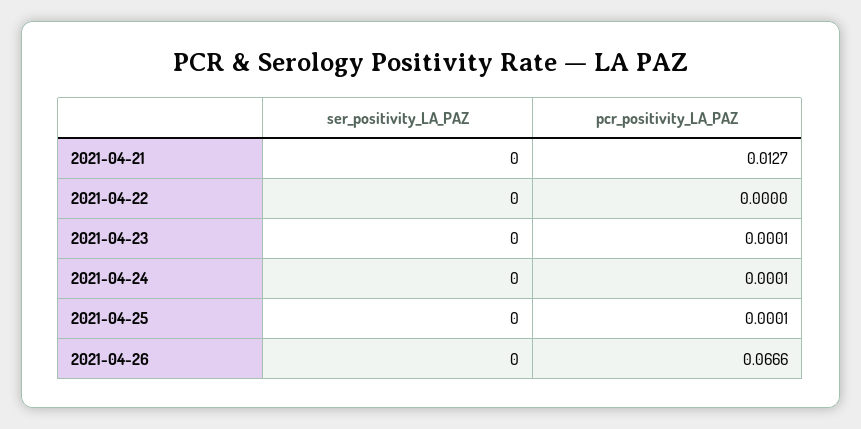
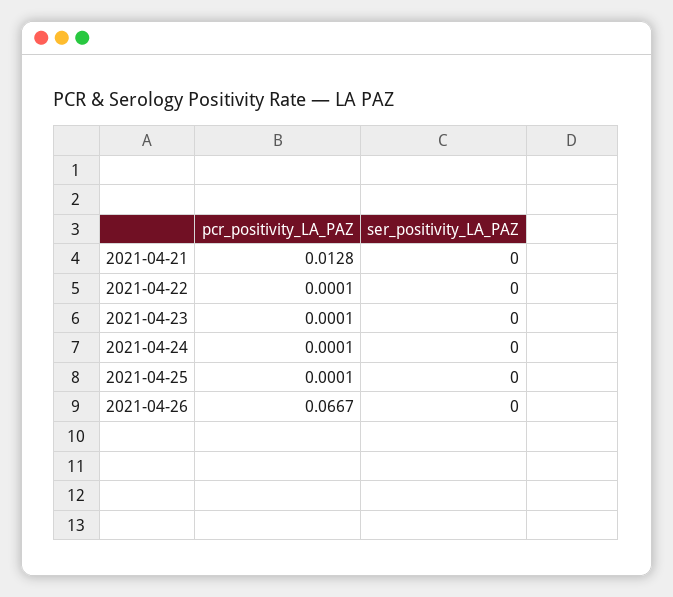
  {
    "ser_positivity_LA_PAZ": {
      "2021-04-21": 0,
      "2021-04-22": 0,
      "2021-04-23": 0,
      "2021-04-24": 0,
      "2021-04-25": 0,
      "2021-04-26": 0
    },
    "pcr_positivity_LA_PAZ": {
-     "2021-04-21": 0.0127,
+     "2021-04-21": 0.0128,
-     "2021-04-22": 0,
+     "2021-04-22": 0.0001,
      "2021-04-23": 0.0001,
      "2021-04-24": 0.0001,
      "2021-04-25": 0.0001,
-     "2021-04-26": 0.0666
+     "2021-04-26": 0.0667
    }
  }

